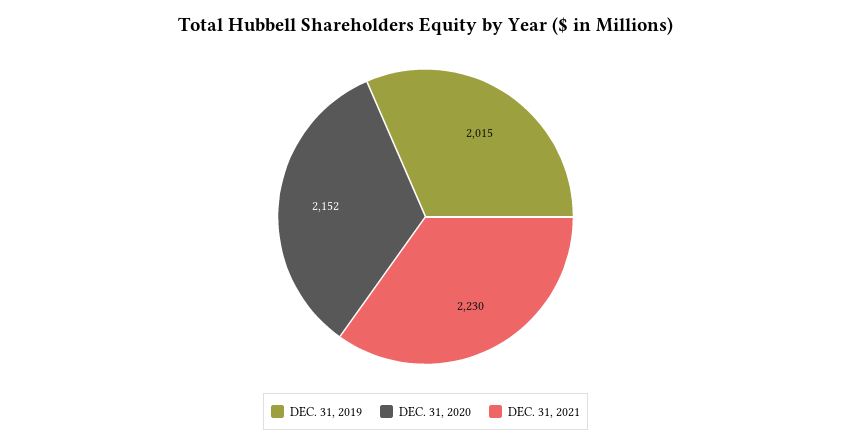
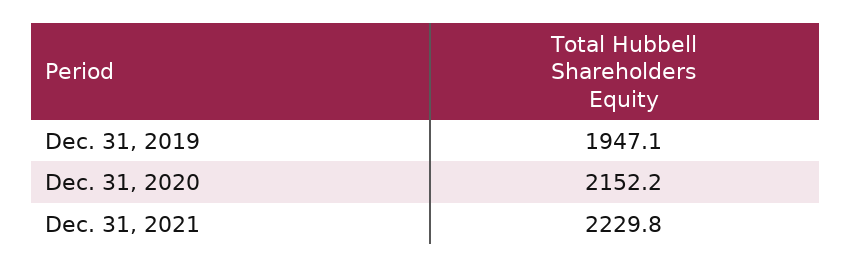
  {
-   "DEC. 31, 2019": 2015,
+   "DEC. 31, 2019": 1947.1,
    "DEC. 31, 2020": 2152.2,
    "DEC. 31, 2021": 2229.8
  }

